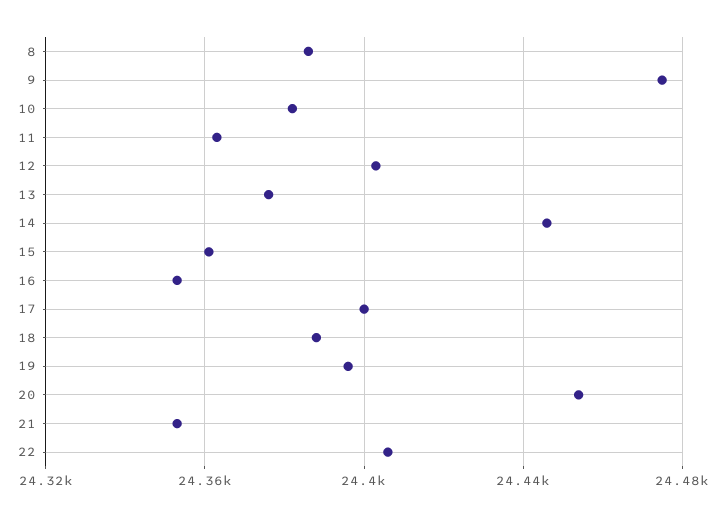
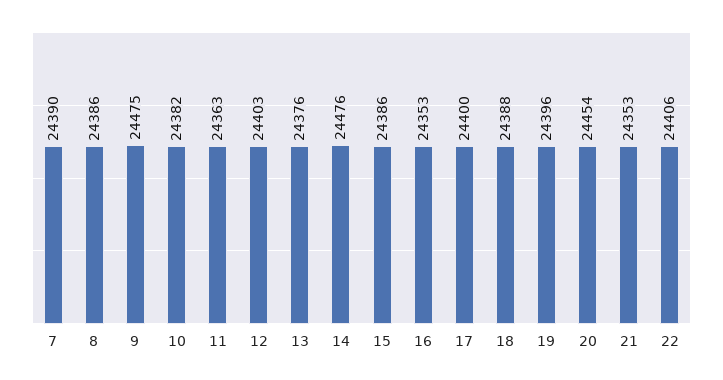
  {
    "8": 24386,
    "9": 24475,
    "10": 24382,
    "11": 24363,
    "12": 24403,
    "13": 24376,
-   "14": 24445,
+   "14": 24476,
-   "15": 24360,
+   "15": 24386,
    "16": 24353,
    "17": 24400,
    "18": 24388,
    "19": 24396,
    "20": 24454,
    "21": 24353,
-   "22": 24406
+   "22": 24406,
+   "7": 24390
  }

